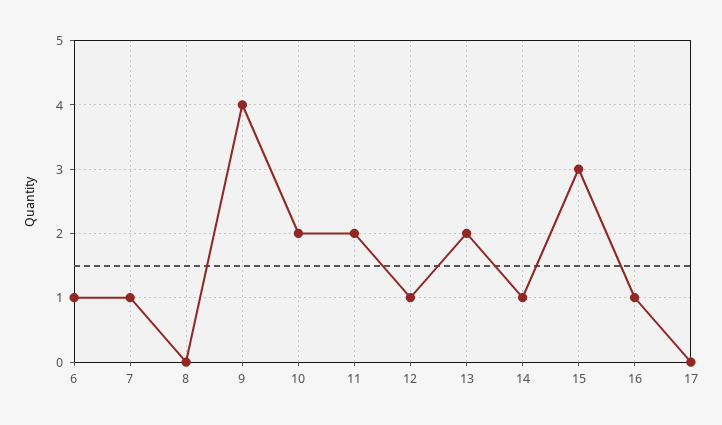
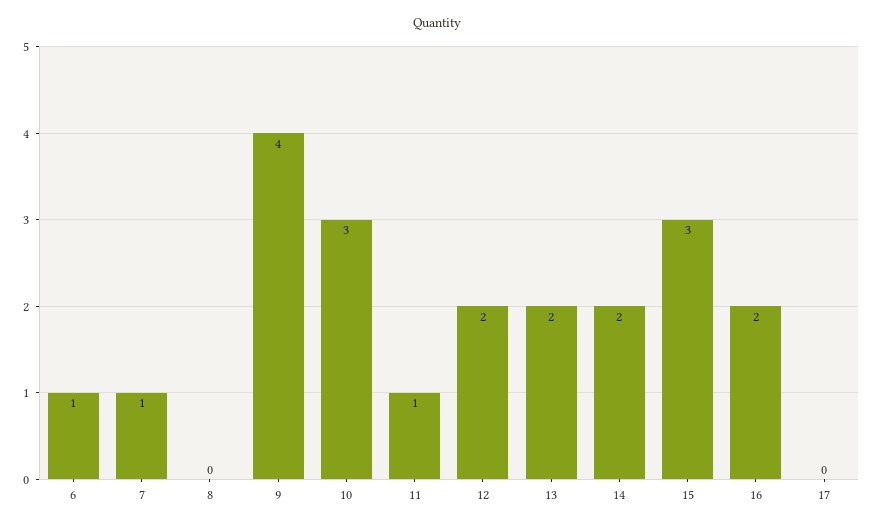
  {
    "6": 1,
    "7": 1,
    "8": 0,
    "9": 4,
-   "10": 2,
+   "10": 3,
-   "11": 2,
+   "11": 1,
-   "12": 1,
+   "12": 2,
    "13": 2,
-   "14": 1,
+   "14": 2,
    "15": 3,
-   "16": 1,
+   "16": 2,
    "17": 0
  }

